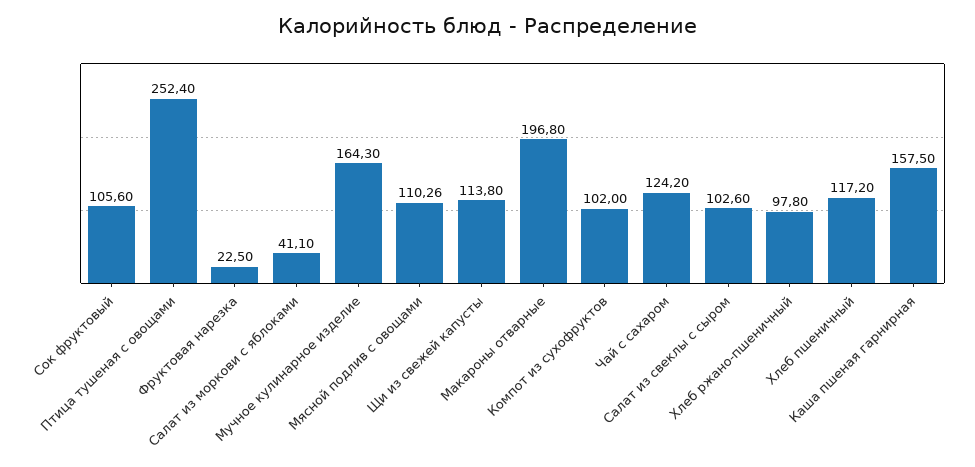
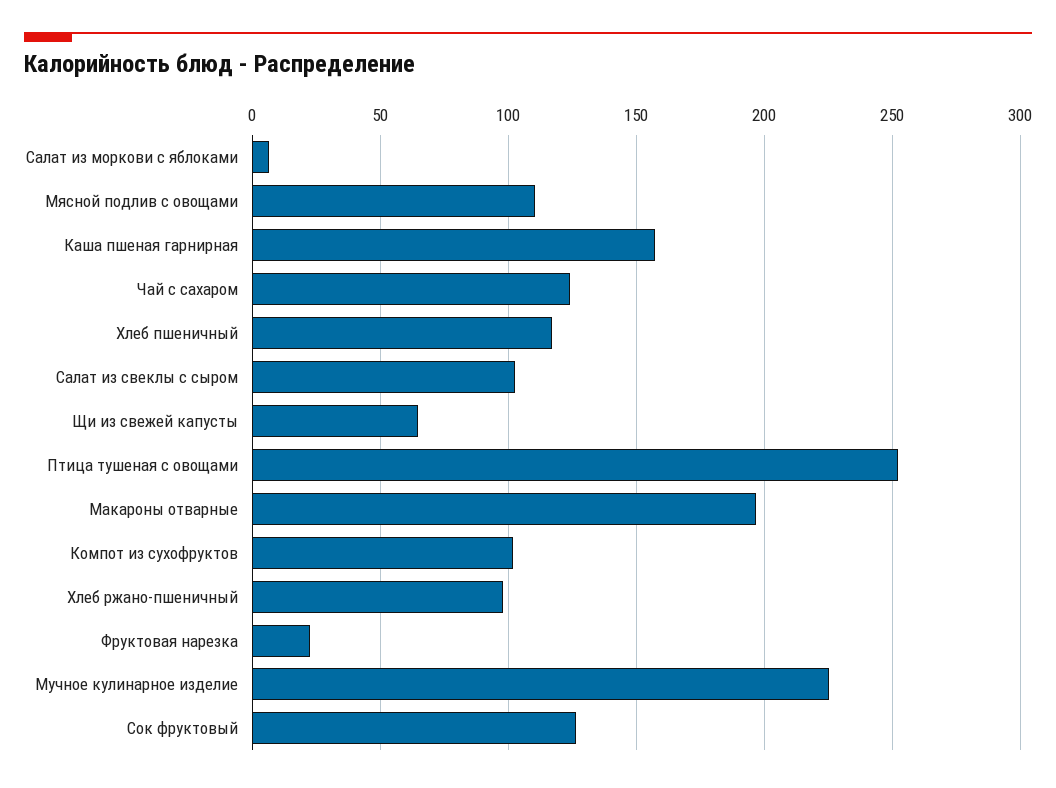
  {
-   "Сок фруктовый": 105.6,
+   "Сок фруктовый": 125,
    "Птица тушеная с овощами": 252.4,
    "Фруктовая нарезка": 22.5,
-   "Салат из моркови с яблоками": 41.1,
+   "Салат из моркови с яблоками": 5,
-   "Мучное кулинарное изделие": 164.3,
+   "Мучное кулинарное изделие": 225,
    "Мясной подлив с овощами": 110.26,
-   "Щи из свежей капусты": 113.8,
+   "Щи из свежей капусты": 65,
    "Макароны отварные": 196.8,
    "Компот из сухофруктов": 102,
    "Чай с сахаром": 124.2,
    "Салат из свеклы с сыром": 102.6,
    "Хлеб ржано-пшеничный": 97.8,
    "Хлеб пшеничный": 117.2,
    "Каша пшеная гарнирная": 157.5
  }

